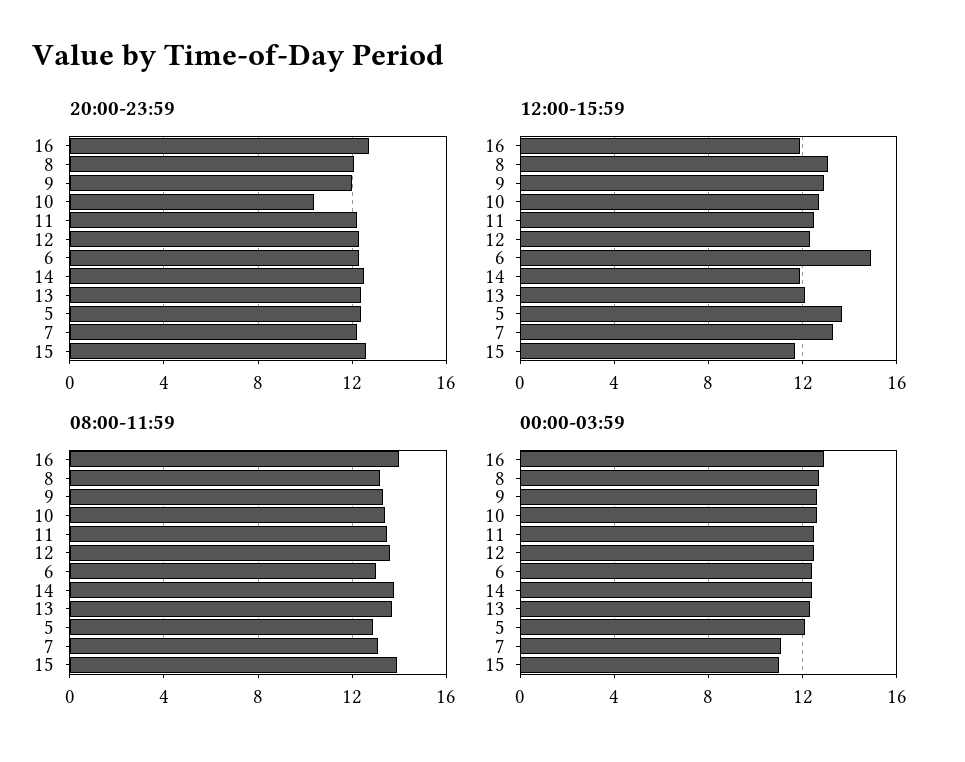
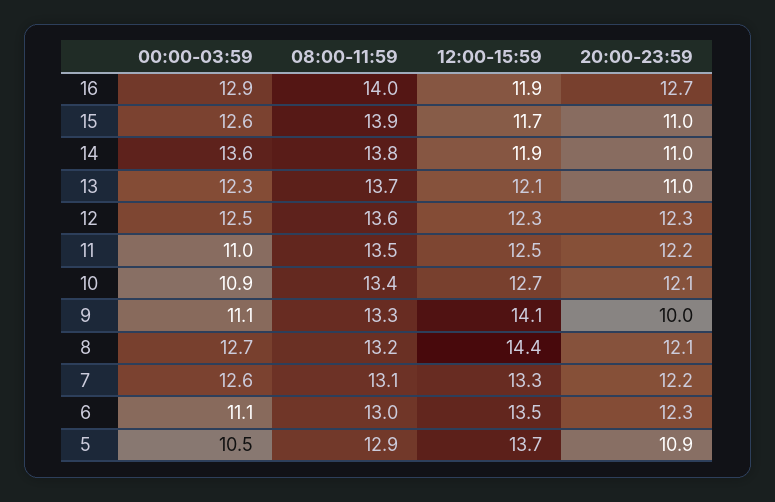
  {
    "20:00-23:59": {
      "16": 12.7,
      "8": 12.1,
-     "9": 12,
+     "9": 10,
-     "10": 10.5,
+     "10": 12.1,
      "11": 12.2,
      "12": 12.3,
      "6": 12.3,
-     "14": 12.5,
+     "14": 11,
-     "13": 12.5,
+     "13": 11,
-     "5": 12.5,
+     "5": 10.9,
      "7": 12.2,
-     "15": 12.5
+     "15": 11
    },
    "12:00-15:59": {
      "16": 11.9,
-     "8": 13,
+     "8": 14.4,
-     "9": 13,
+     "9": 14.1,
      "10": 12.7,
      "11": 12.5,
      "12": 12.3,
-     "6": 15,
+     "6": 13.5,
      "14": 11.9,
      "13": 12.1,
      "5": 13.7,
      "7": 13.3,
      "15": 11.7
    },
    "08:00-11:59": {
      "16": 14,
      "8": 13.2,
      "9": 13.3,
      "10": 13.4,
      "11": 13.5,
      "12": 13.6,
      "6": 13,
      "14": 13.8,
      "13": 13.7,
      "5": 12.9,
      "7": 13.1,
      "15": 13.9
    },
    "00:00-03:59": {
      "16": 12.9,
      "8": 12.7,
-     "9": 12.5,
+     "9": 11.1,
-     "10": 12.5,
+     "10": 10.9,
-     "11": 12.5,
+     "11": 11,
      "12": 12.5,
-     "6": 12.5,
+     "6": 11.1,
-     "14": 12.5,
+     "14": 13.6,
      "13": 12.3,
-     "5": 12,
+     "5": 10.5,
-     "7": 11,
+     "7": 12.6,
-     "15": 11
+     "15": 12.6
    }
  }

